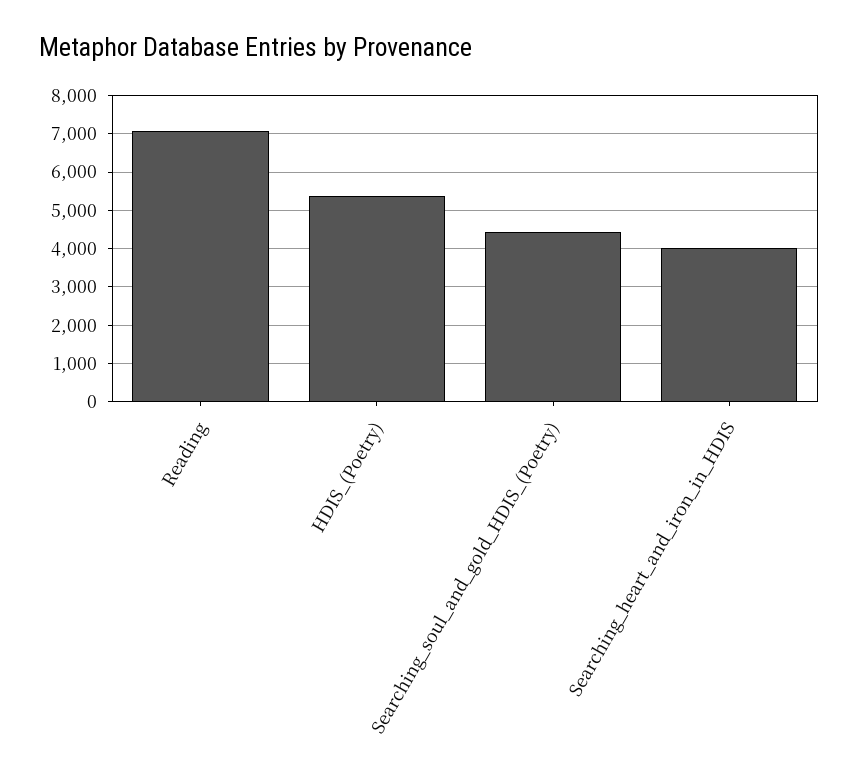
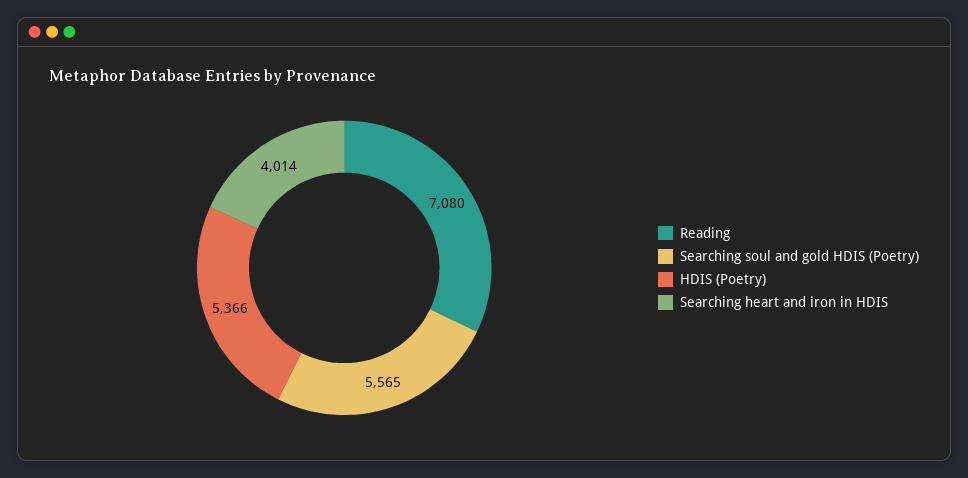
  {
    "Reading": 7080,
    "HDIS_(Poetry)": 5366,
-   "Searching_soul_and_gold_HDIS_(Poetry)": 4400,
+   "Searching_soul_and_gold_HDIS_(Poetry)": 5565,
    "Searching_heart_and_iron_in_HDIS": 4014
  }

